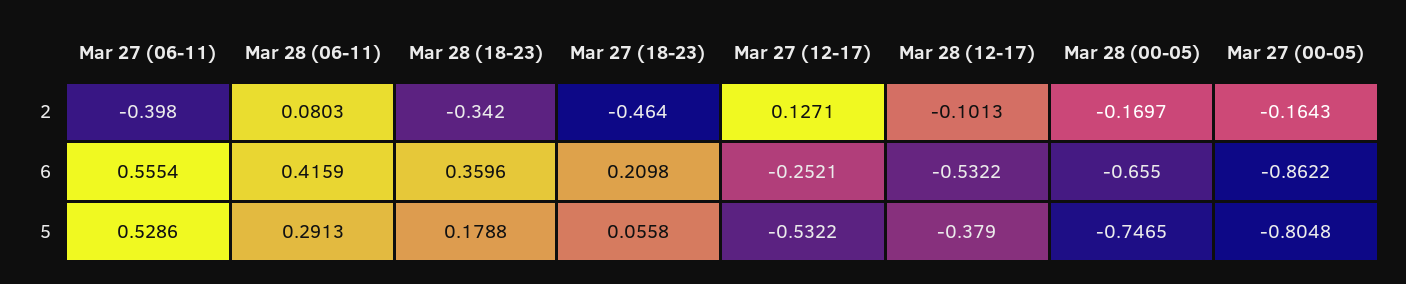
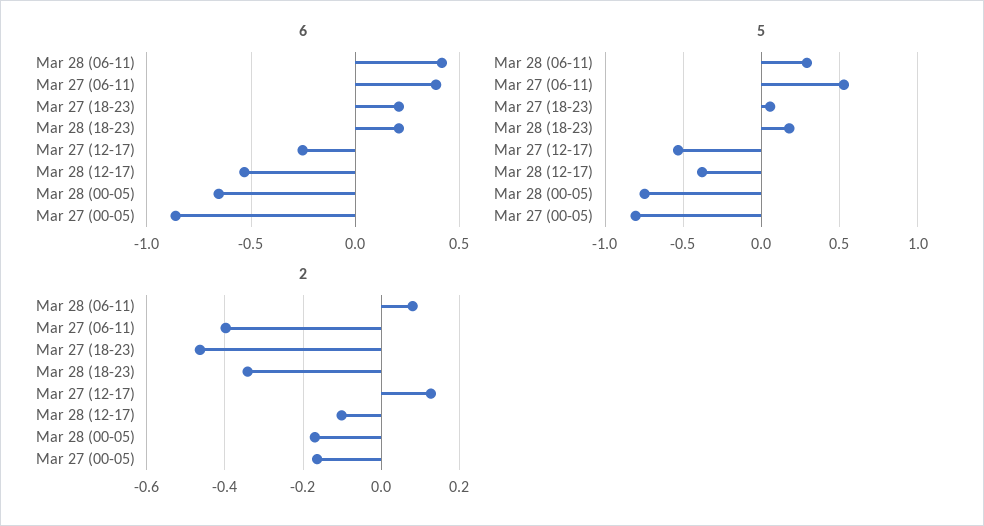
  {
    "2": {
      "Mar 27 (06-11)": -0.398,
      "Mar 28 (06-11)": 0.0803,
      "Mar 28 (18-23)": -0.342,
      "Mar 27 (18-23)": -0.464,
      "Mar 27 (12-17)": 0.1271,
      "Mar 28 (12-17)": -0.1013,
      "Mar 28 (00-05)": -0.1697,
      "Mar 27 (00-05)": -0.1643
    },
    "6": {
-     "Mar 27 (06-11)": 0.5554,
+     "Mar 27 (06-11)": 0.4,
      "Mar 28 (06-11)": 0.4159,
-     "Mar 28 (18-23)": 0.3596,
+     "Mar 28 (18-23)": 0.2,
      "Mar 27 (18-23)": 0.2098,
      "Mar 27 (12-17)": -0.2521,
      "Mar 28 (12-17)": -0.5322,
      "Mar 28 (00-05)": -0.655,
      "Mar 27 (00-05)": -0.8622
    },
    "5": {
      "Mar 27 (06-11)": 0.5286,
      "Mar 28 (06-11)": 0.2913,
      "Mar 28 (18-23)": 0.1788,
      "Mar 27 (18-23)": 0.0558,
      "Mar 27 (12-17)": -0.5322,
      "Mar 28 (12-17)": -0.379,
      "Mar 28 (00-05)": -0.7465,
      "Mar 27 (00-05)": -0.8048
    }
  }

